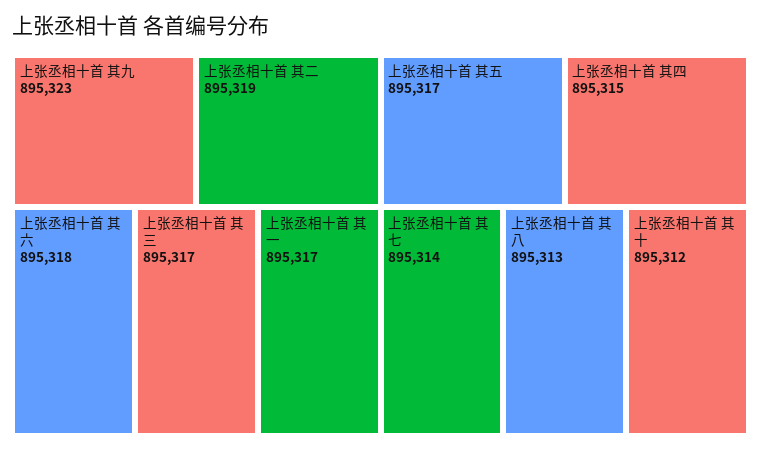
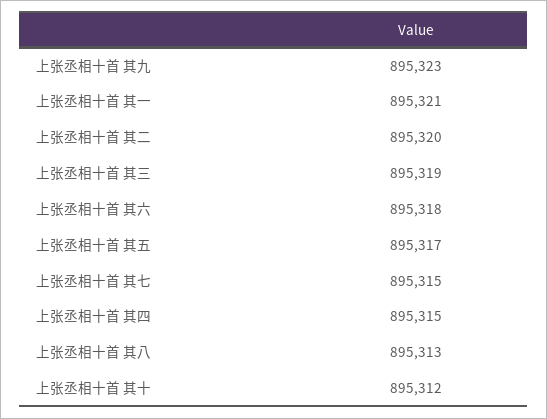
  {
    "上张丞相十首 其九": 895323,
-   "上张丞相十首 其二": 895319,
+   "上张丞相十首 其二": 895320,
    "上张丞相十首 其六": 895318,
-   "上张丞相十首 其三": 895317,
+   "上张丞相十首 其三": 895319,
-   "上张丞相十首 其一": 895317,
+   "上张丞相十首 其一": 895321,
    "上张丞相十首 其五": 895317,
    "上张丞相十首 其四": 895315,
-   "上张丞相十首 其七": 895314,
+   "上张丞相十首 其七": 895315,
    "上张丞相十首 其八": 895313,
    "上张丞相十首 其十": 895312
  }

